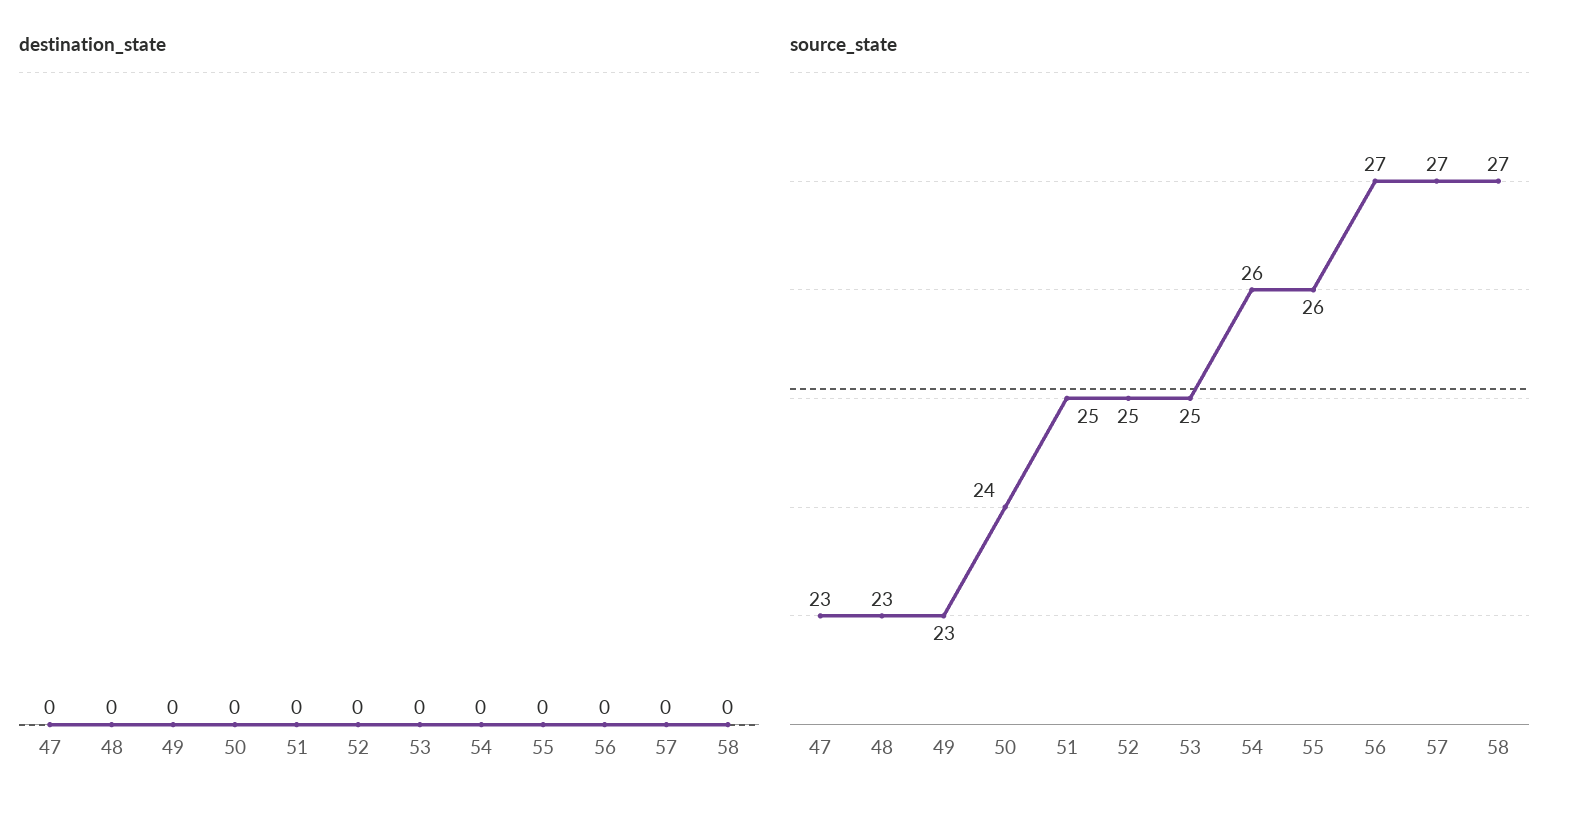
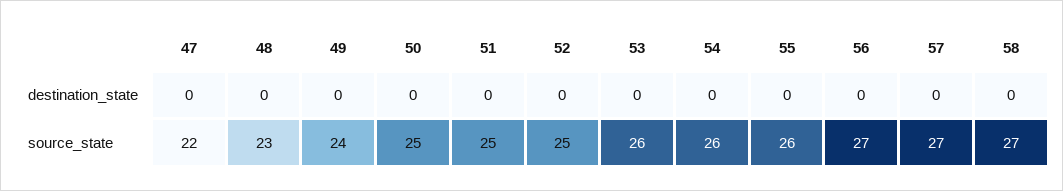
  {
    "destination_state": {
      "47": 0,
      "48": 0,
      "49": 0,
      "50": 0,
      "51": 0,
      "52": 0,
      "53": 0,
      "54": 0,
      "55": 0,
      "56": 0,
      "57": 0,
      "58": 0
    },
    "source_state": {
-     "47": 23,
+     "47": 22,
      "48": 23,
-     "49": 23,
+     "49": 24,
-     "50": 24,
+     "50": 25,
      "51": 25,
      "52": 25,
-     "53": 25,
+     "53": 26,
      "54": 26,
      "55": 26,
      "56": 27,
      "57": 27,
      "58": 27
    }
  }

